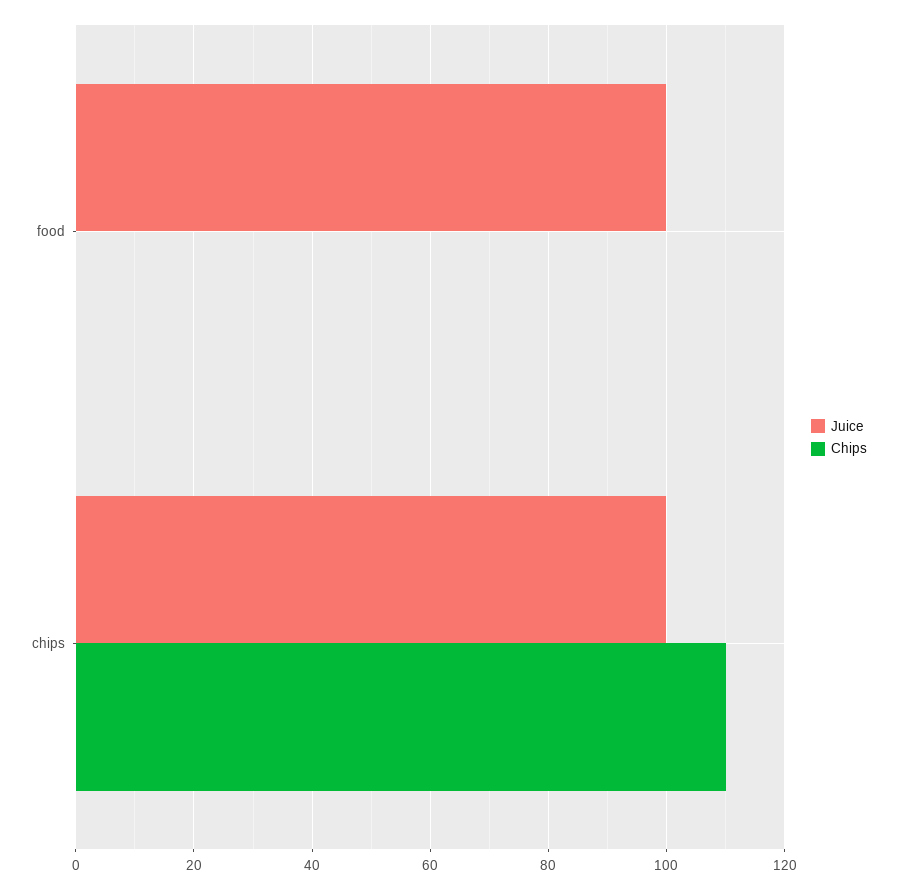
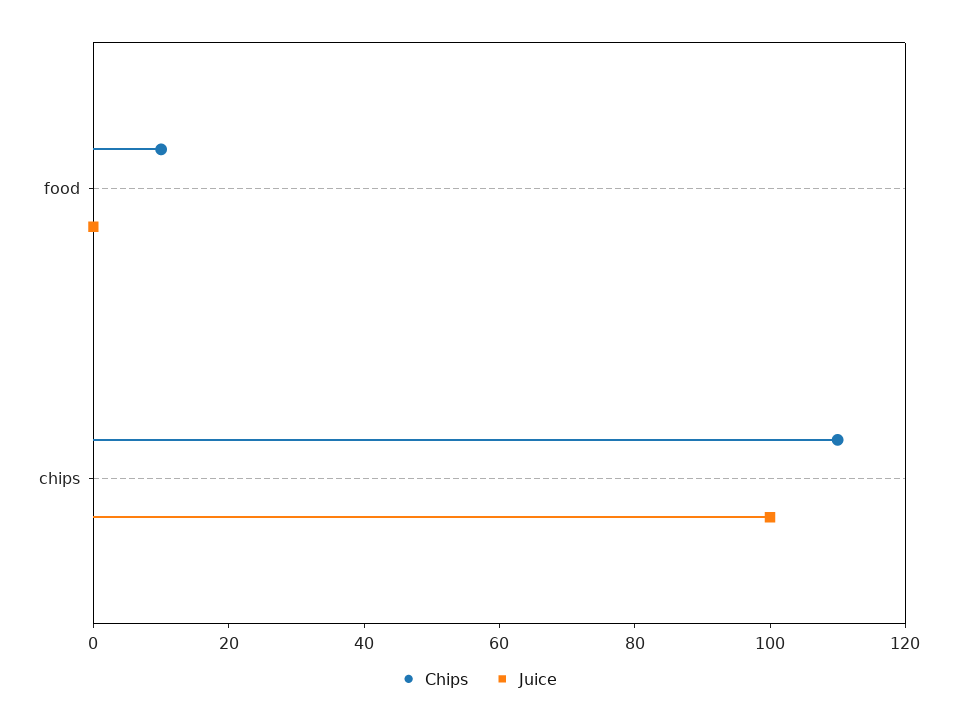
  {
    "Juice": {
-     "food": 100,
+     "food": 0,
      "chips": 100
    },
    "Chips": {
-     "food": 0,
+     "food": 10,
      "chips": 110
    }
  }

